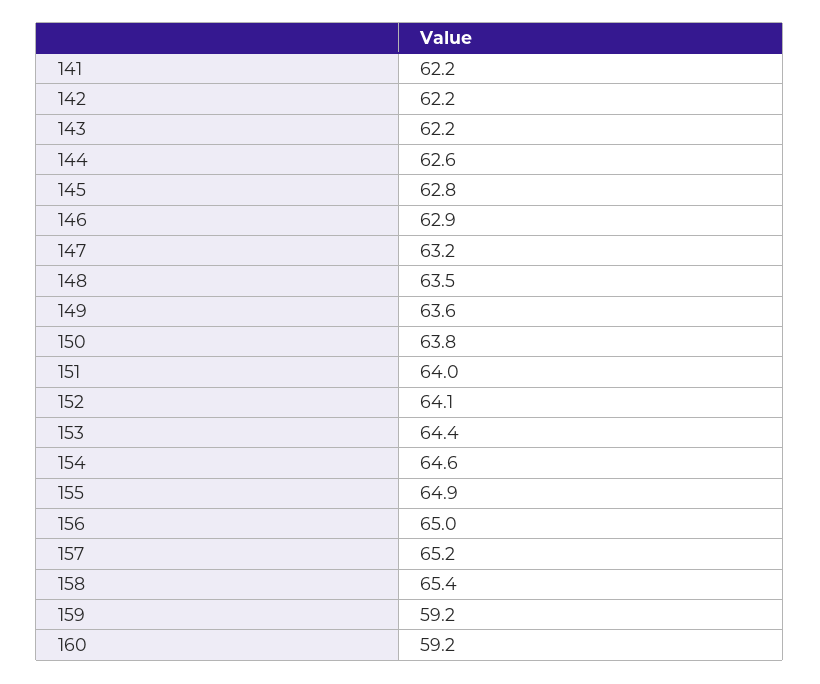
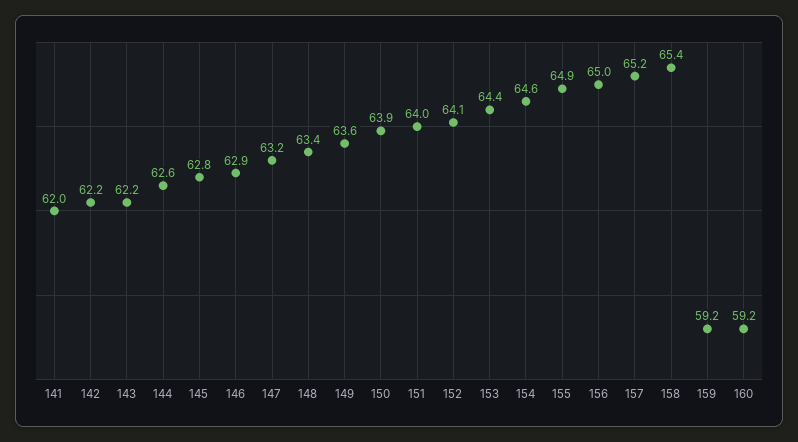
  {
-   "141": 62.2,
+   "141": 62,
    "142": 62.2,
    "143": 62.2,
    "144": 62.6,
    "145": 62.8,
    "146": 62.9,
    "147": 63.2,
-   "148": 63.5,
+   "148": 63.4,
    "149": 63.6,
-   "150": 63.8,
+   "150": 63.9,
    "151": 64,
    "152": 64.1,
    "153": 64.4,
    "154": 64.6,
    "155": 64.9,
    "156": 65,
    "157": 65.2,
    "158": 65.4,
    "159": 59.2,
    "160": 59.2
  }

